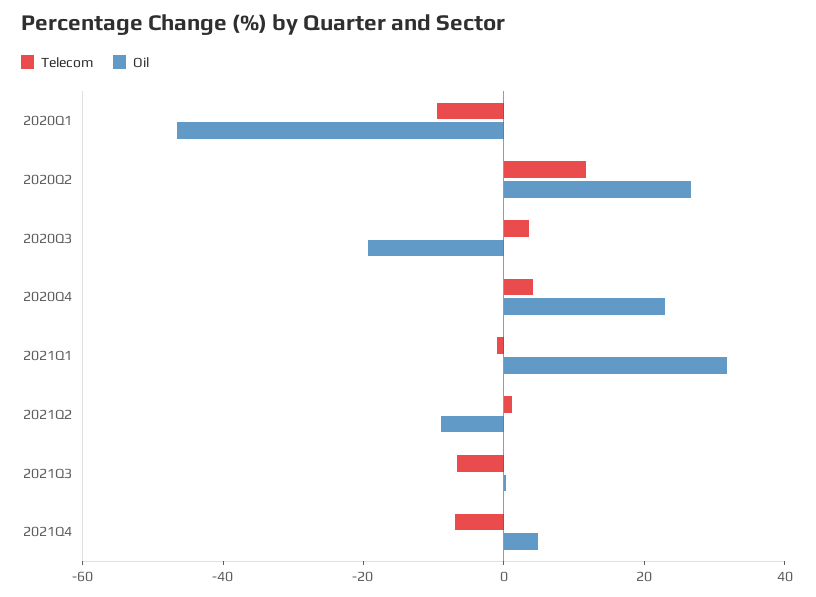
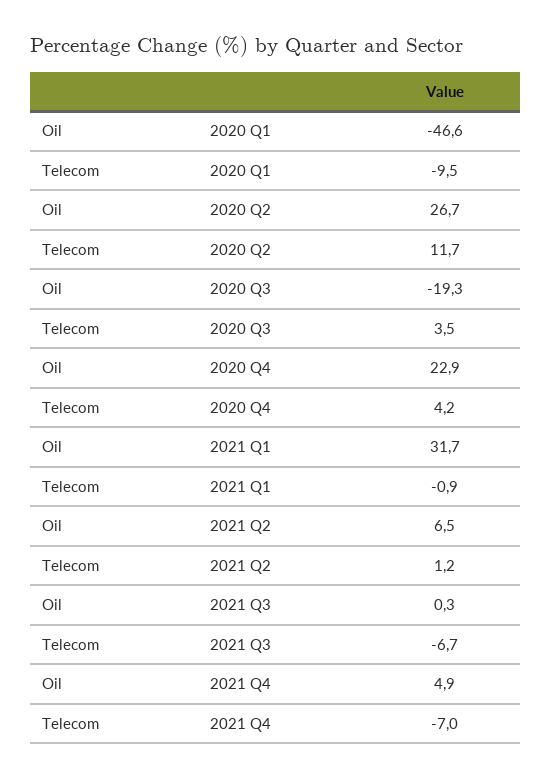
  {
    "Telecom": {
      "2020Q1": -9.5,
      "2020Q2": 11.7,
      "2020Q3": 3.5,
      "2020Q4": 4.2,
      "2021Q1": -0.9,
      "2021Q2": 1.2,
      "2021Q3": -6.7,
      "2021Q4": -7
    },
    "Oil": {
      "2020Q1": -46.6,
      "2020Q2": 26.7,
      "2020Q3": -19.3,
      "2020Q4": 22.9,
      "2021Q1": 31.7,
-     "2021Q2": -10,
+     "2021Q2": 6.5,
      "2021Q3": 0.3,
      "2021Q4": 4.9
    }
  }

